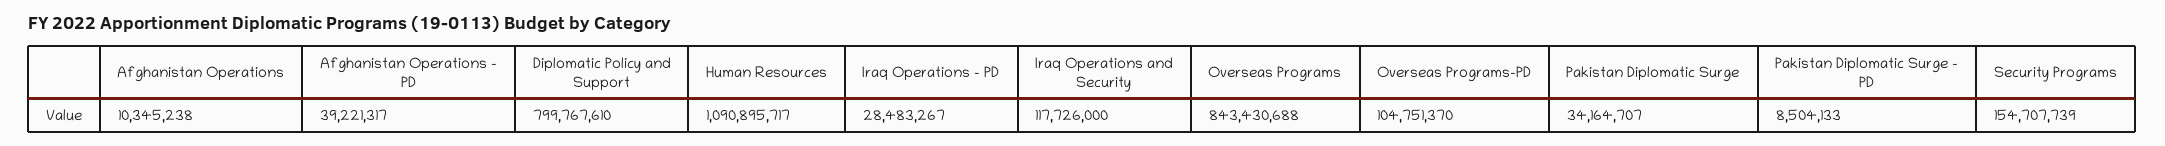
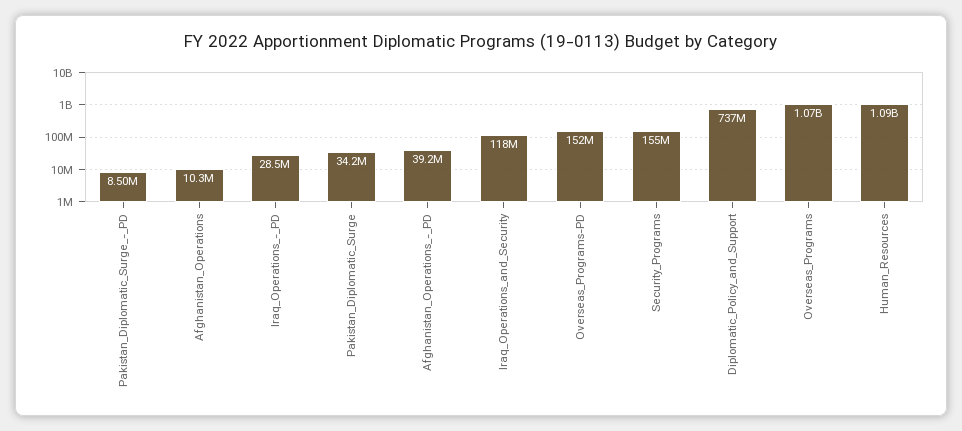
  {
    "Afghanistan Operations": 10345238,
    "Afghanistan Operations - PD": 39221317,
-   "Diplomatic Policy and Support": 799767610,
+   "Diplomatic Policy and Support": 737000000,
    "Human Resources": 1090895717,
    "Iraq Operations - PD": 28483267,
    "Iraq Operations and Security": 117726000,
-   "Overseas Programs": 843430688,
+   "Overseas Programs": 1070000000,
-   "Overseas Programs-PD": 104751370,
+   "Overseas Programs-PD": 152000000,
    "Pakistan Diplomatic Surge": 34164707,
    "Pakistan Diplomatic Surge - PD": 8504133,
    "Security Programs": 154707739
  }

